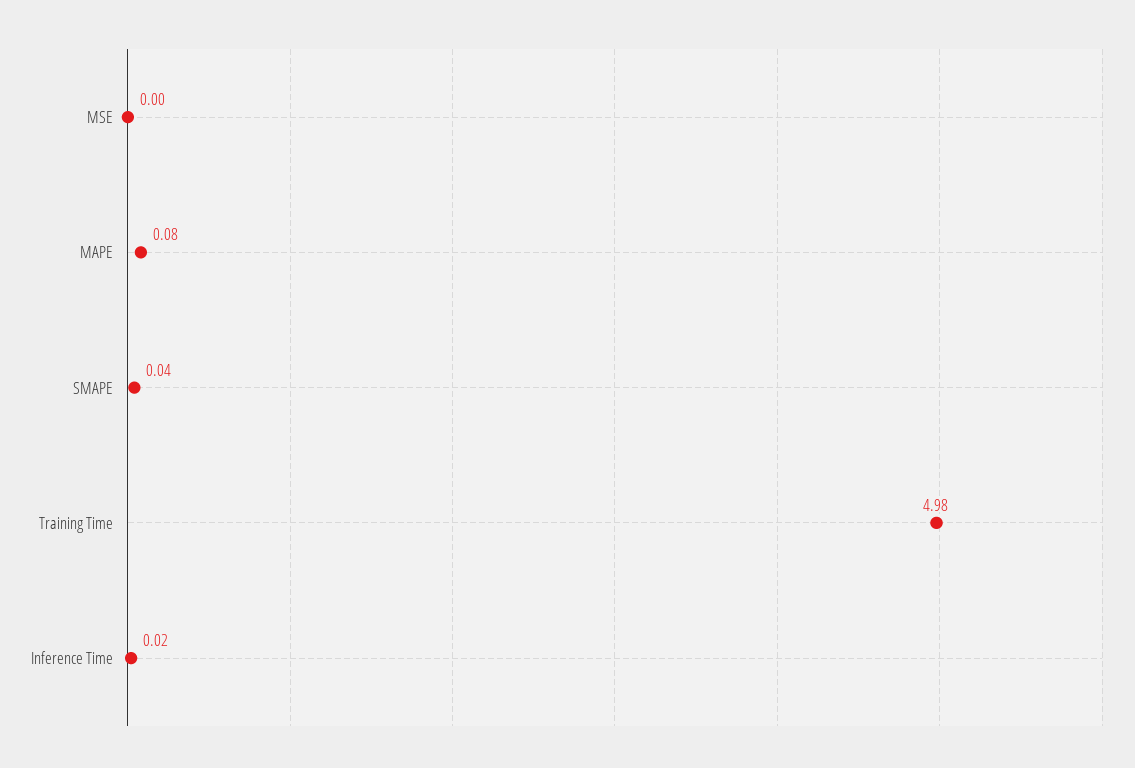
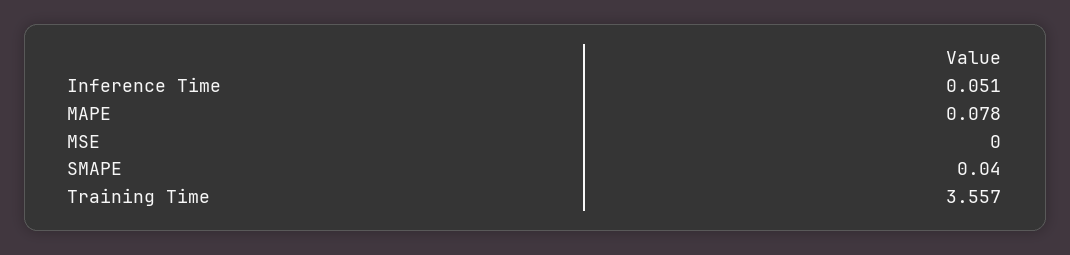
  {
    "MSE": 0,
    "MAPE": 0.078,
    "SMAPE": 0.04,
-   "Training Time": 4.98,
+   "Training Time": 3.557,
-   "Inference Time": 0.02
+   "Inference Time": 0.051
  }

